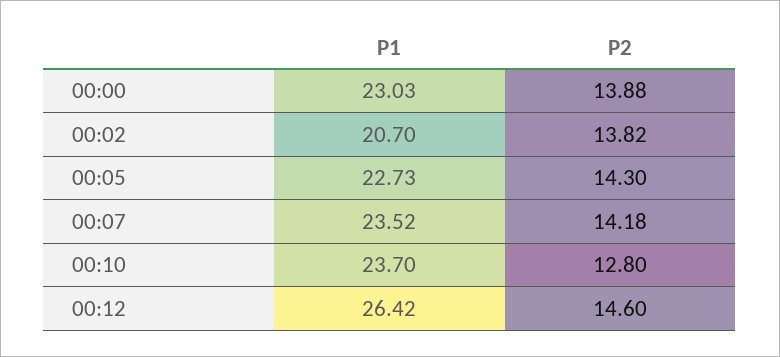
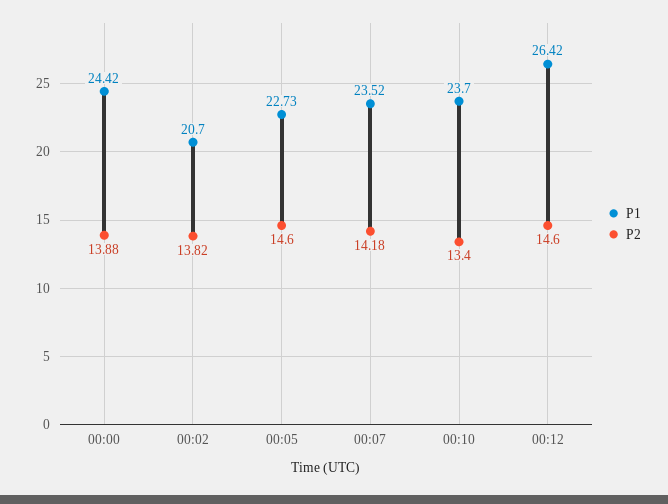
  {
    "P1": {
-     "00:00": 23.03,
+     "00:00": 24.42,
      "00:02": 20.7,
      "00:05": 22.73,
      "00:07": 23.52,
      "00:10": 23.7,
      "00:12": 26.42
    },
    "P2": {
      "00:00": 13.88,
      "00:02": 13.82,
-     "00:05": 14.3,
+     "00:05": 14.6,
      "00:07": 14.18,
-     "00:10": 12.8,
+     "00:10": 13.4,
      "00:12": 14.6
    }
  }

